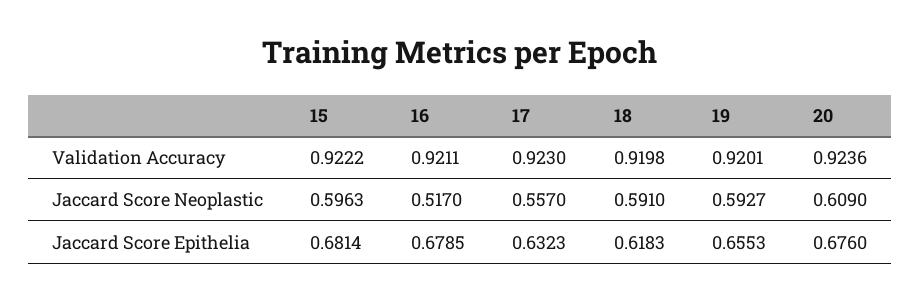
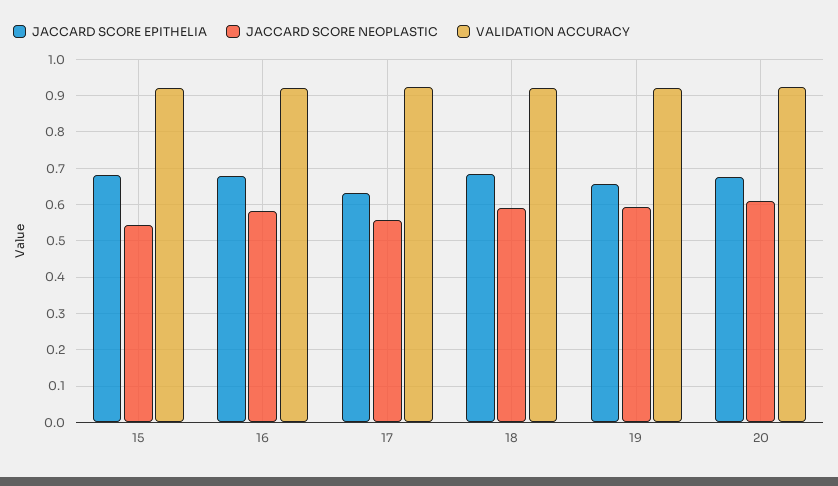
  {
    "Validation Accuracy": {
      "15": 0.9222,
      "16": 0.9211,
      "17": 0.923,
      "18": 0.9198,
      "19": 0.9201,
      "20": 0.9236
    },
    "Jaccard Score Neoplastic": {
-     "15": 0.5963,
+     "15": 0.54,
-     "16": 0.517,
+     "16": 0.58,
      "17": 0.557,
      "18": 0.591,
      "19": 0.5927,
      "20": 0.609
    },
    "Jaccard Score Epithelia": {
      "15": 0.6814,
      "16": 0.6785,
      "17": 0.6323,
-     "18": 0.6183,
+     "18": 0.68,
      "19": 0.6553,
      "20": 0.676
    }
  }

